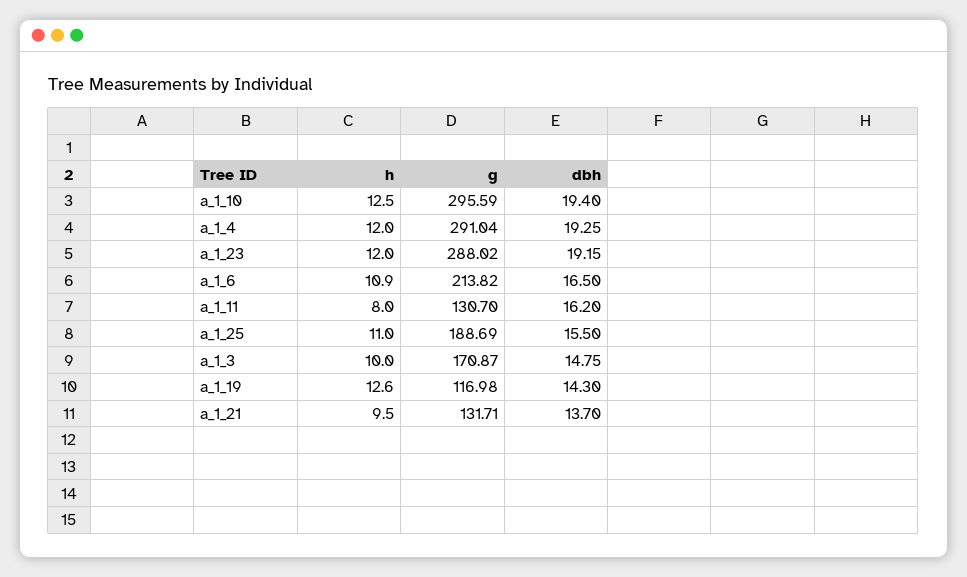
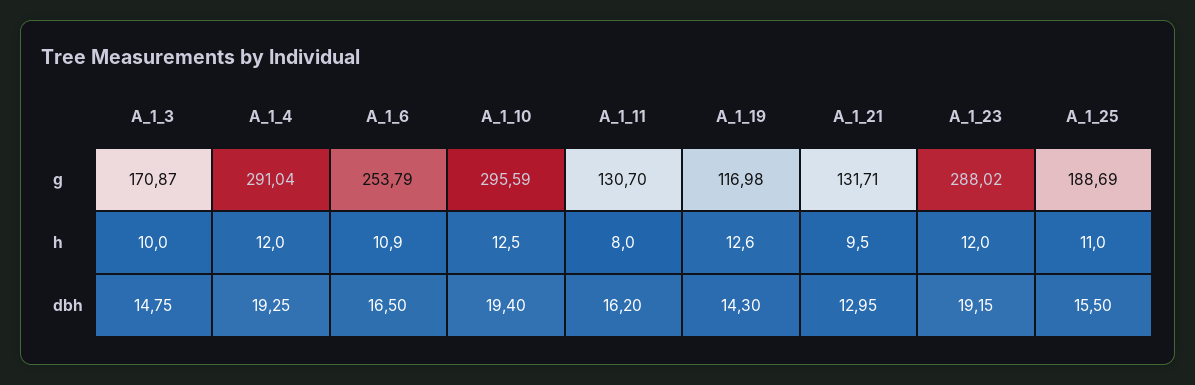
  {
    "h": {
      "a_1_10": 12.5,
      "a_1_4": 12,
      "a_1_23": 12,
      "a_1_6": 10.9,
      "a_1_11": 8,
      "a_1_25": 11,
      "a_1_3": 10,
      "a_1_19": 12.6,
      "a_1_21": 9.5
    },
    "g": {
      "a_1_10": 295.59,
      "a_1_4": 291.04,
      "a_1_23": 288.02,
-     "a_1_6": 213.82,
+     "a_1_6": 253.79,
      "a_1_11": 130.7,
      "a_1_25": 188.69,
      "a_1_3": 170.87,
      "a_1_19": 116.98,
      "a_1_21": 131.71
    },
    "dbh": {
      "a_1_10": 19.4,
      "a_1_4": 19.25,
      "a_1_23": 19.15,
      "a_1_6": 16.5,
      "a_1_11": 16.2,
      "a_1_25": 15.5,
      "a_1_3": 14.75,
      "a_1_19": 14.3,
-     "a_1_21": 13.7
+     "a_1_21": 12.95
    }
  }

